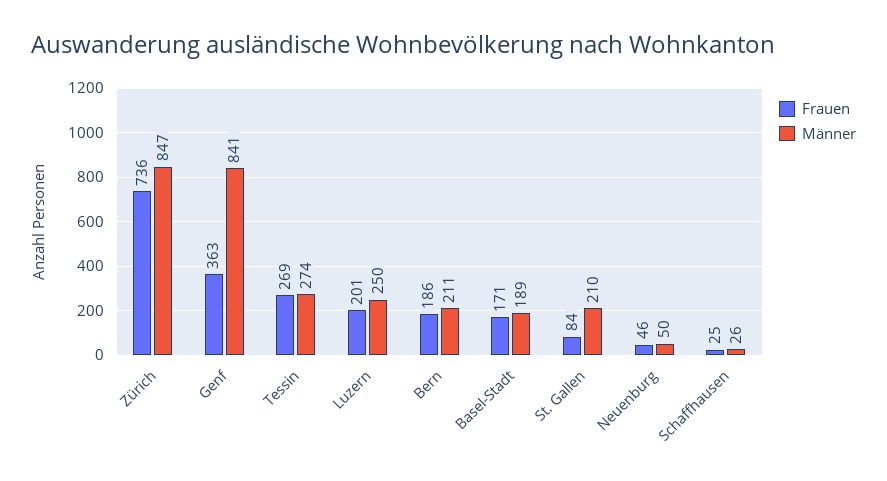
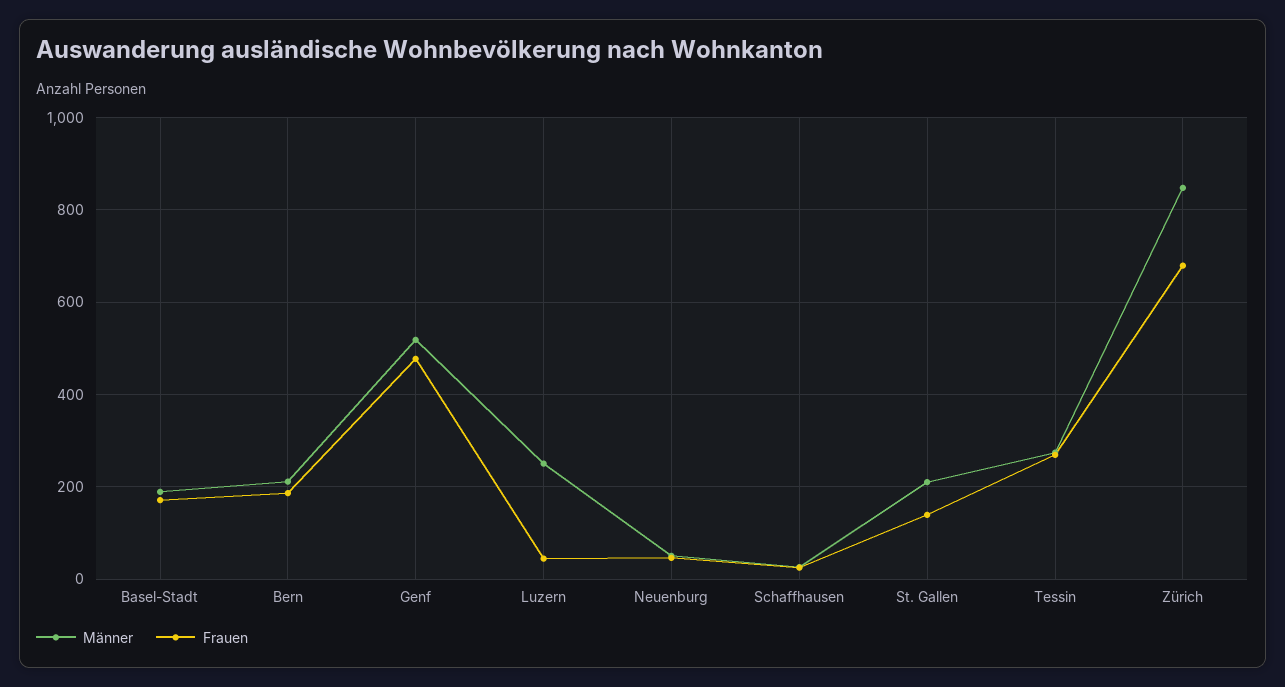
  {
    "Frauen": {
-     "Zürich": 736,
+     "Zürich": 680,
-     "Genf": 363,
+     "Genf": 480,
      "Tessin": 269,
-     "Luzern": 201,
+     "Luzern": 40,
      "Bern": 186,
      "Basel-Stadt": 171,
-     "St. Gallen": 84,
+     "St. Gallen": 140,
      "Neuenburg": 46,
      "Schaffhausen": 25
    },
    "Männer": {
      "Zürich": 847,
-     "Genf": 841,
+     "Genf": 520,
      "Tessin": 274,
      "Luzern": 250,
      "Bern": 211,
      "Basel-Stadt": 189,
      "St. Gallen": 210,
      "Neuenburg": 50,
      "Schaffhausen": 26
    }
  }

